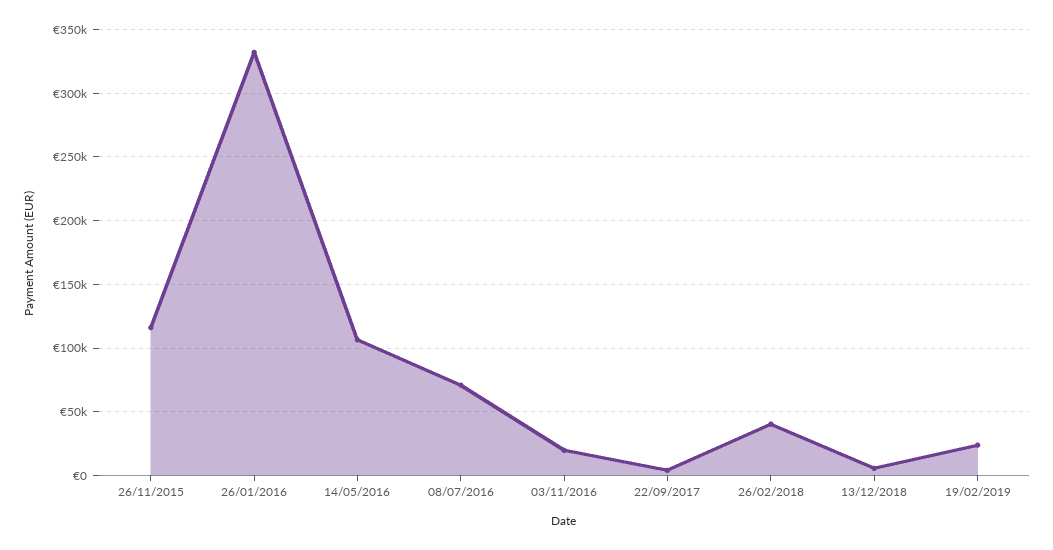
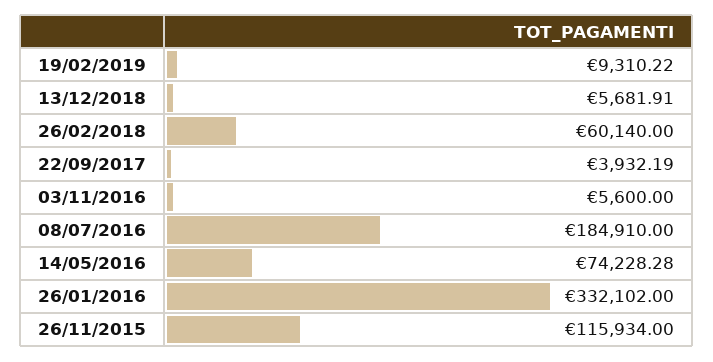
  {
    "26/11/2015": 115934,
    "26/01/2016": 332102,
-   "14/05/2016": 105000,
+   "14/05/2016": 74228.28,
-   "08/07/2016": 70000,
+   "08/07/2016": 184910,
-   "03/11/2016": 20000,
+   "03/11/2016": 5600,
    "22/09/2017": 3932.19,
-   "26/02/2018": 40000,
+   "26/02/2018": 60140,
    "13/12/2018": 5681.91,
-   "19/02/2019": 25000
+   "19/02/2019": 9310.22
  }

